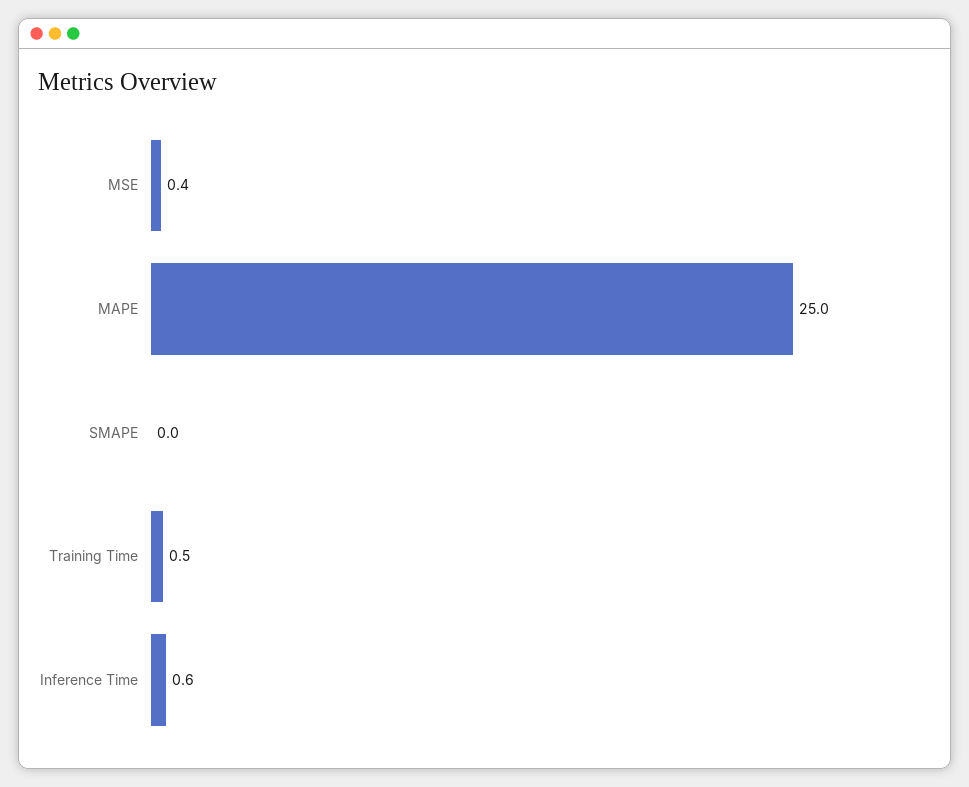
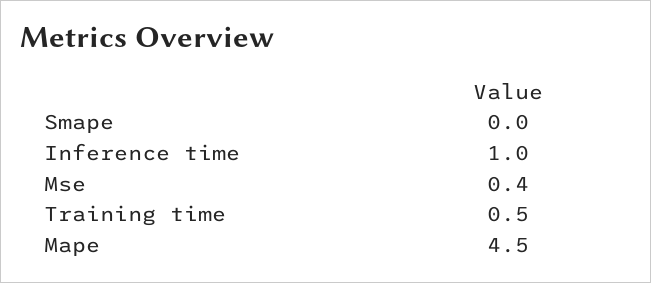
  {
    "MSE": 0.4,
-   "MAPE": 25,
+   "MAPE": 4.5,
    "SMAPE": 0,
    "Training Time": 0.5,
-   "Inference Time": 0.6
+   "Inference Time": 1
  }

